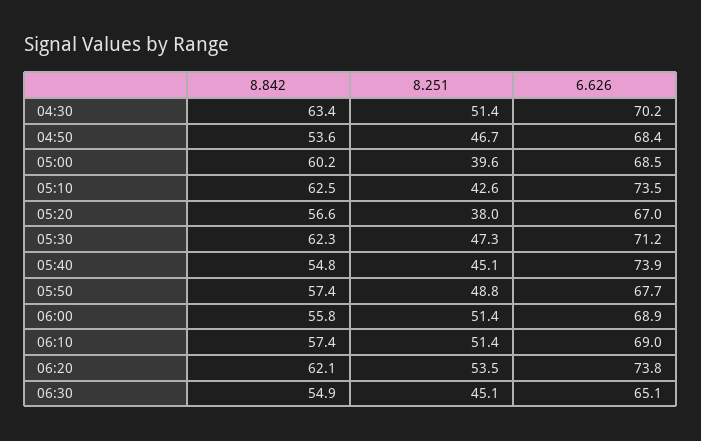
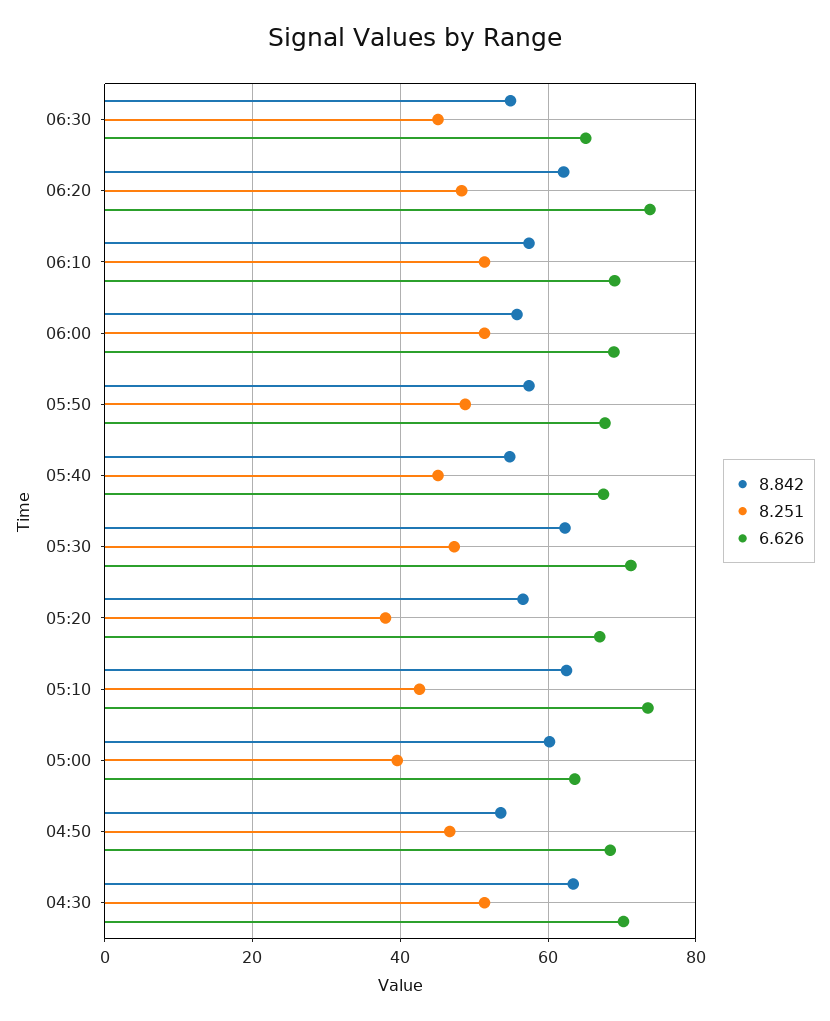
  {
    "8.842": {
      "04:30": 63.4,
      "04:50": 53.6,
      "05:00": 60.2,
      "05:10": 62.5,
      "05:20": 56.6,
      "05:30": 62.3,
      "05:40": 54.8,
      "05:50": 57.4,
      "06:00": 55.8,
      "06:10": 57.4,
      "06:20": 62.1,
      "06:30": 54.9
    },
    "8.251": {
      "04:30": 51.4,
      "04:50": 46.7,
      "05:00": 39.6,
      "05:10": 42.6,
      "05:20": 38,
      "05:30": 47.3,
      "05:40": 45.1,
      "05:50": 48.8,
      "06:00": 51.4,
      "06:10": 51.4,
-     "06:20": 53.5,
+     "06:20": 48,
      "06:30": 45.1
    },
    "6.626": {
      "04:30": 70.2,
      "04:50": 68.4,
-     "05:00": 68.5,
+     "05:00": 64,
      "05:10": 73.5,
      "05:20": 67,
      "05:30": 71.2,
-     "05:40": 73.9,
+     "05:40": 68,
      "05:50": 67.7,
      "06:00": 68.9,
      "06:10": 69,
      "06:20": 73.8,
      "06:30": 65.1
    }
  }

